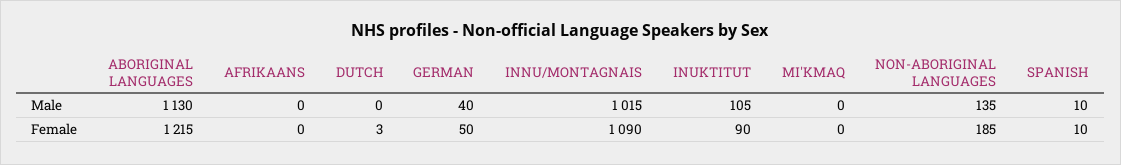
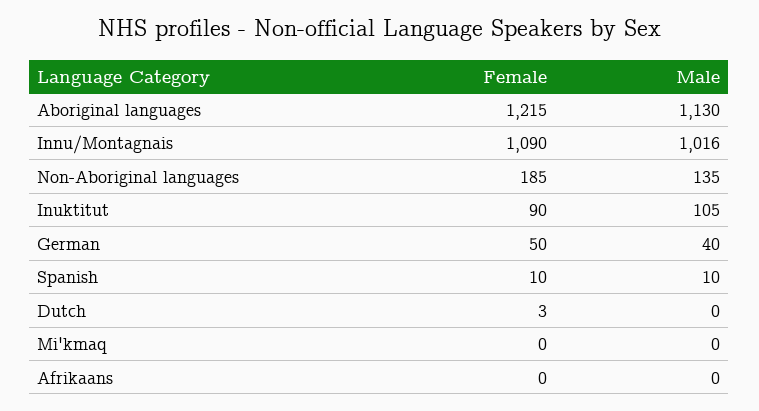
  {
    "ABORIGINAL LANGUAGES": {
      "Male": 1130,
      "Female": 1215
    },
    "AFRIKAANS": {
      "Male": 0,
      "Female": 0
    },
    "DUTCH": {
      "Male": 0,
      "Female": 3
    },
    "GERMAN": {
      "Male": 40,
      "Female": 50
    },
    "INNU/MONTAGNAIS": {
-     "Male": 1015,
+     "Male": 1016,
      "Female": 1090
    },
    "INUKTITUT": {
      "Male": 105,
      "Female": 90
    },
    "MI'KMAQ": {
      "Male": 0,
      "Female": 0
    },
    "NON-ABORIGINAL LANGUAGES": {
      "Male": 135,
      "Female": 185
    },
    "SPANISH": {
      "Male": 10,
      "Female": 10
    }
  }

